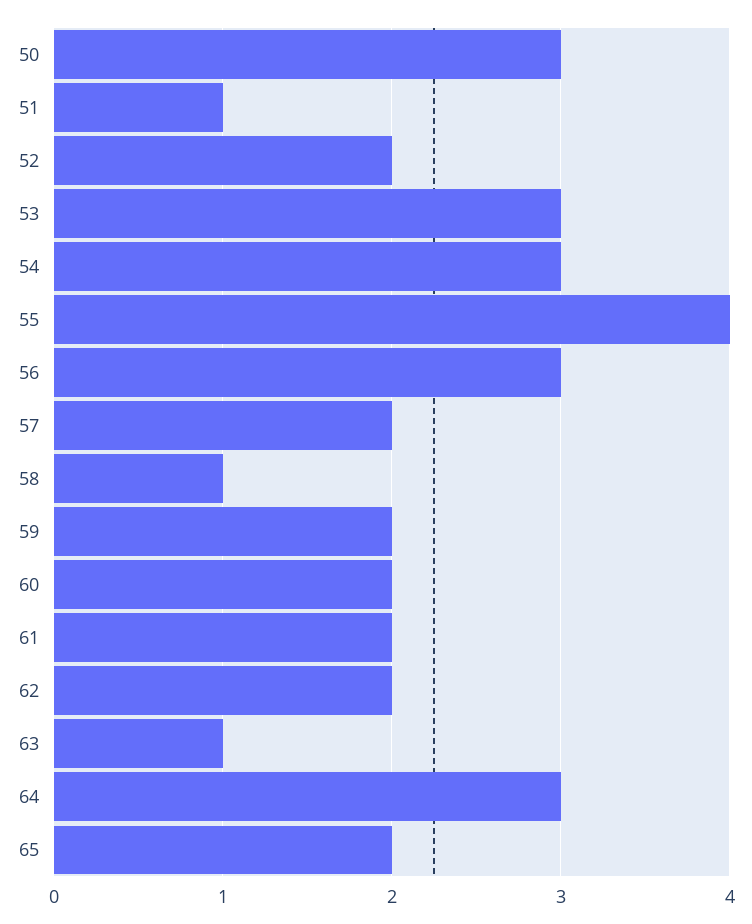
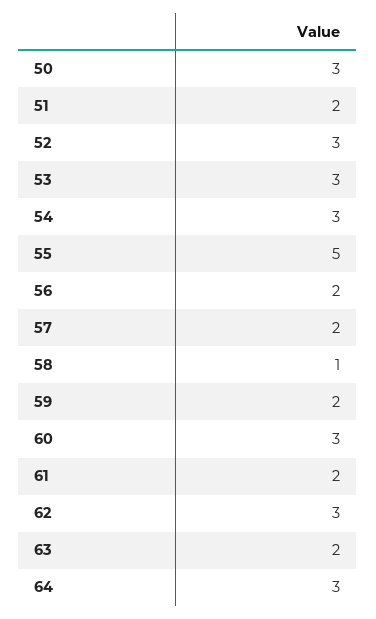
  {
    "50": 3,
-   "51": 1,
+   "51": 2,
-   "52": 2,
+   "52": 3,
    "53": 3,
    "54": 3,
-   "55": 4,
+   "55": 5,
-   "56": 3,
+   "56": 2,
    "57": 2,
    "58": 1,
    "59": 2,
-   "60": 2,
+   "60": 3,
    "61": 2,
-   "62": 2,
+   "62": 3,
-   "63": 1,
+   "63": 2,
-   "64": 3,
+   "64": 3
-   "65": 2
  }

